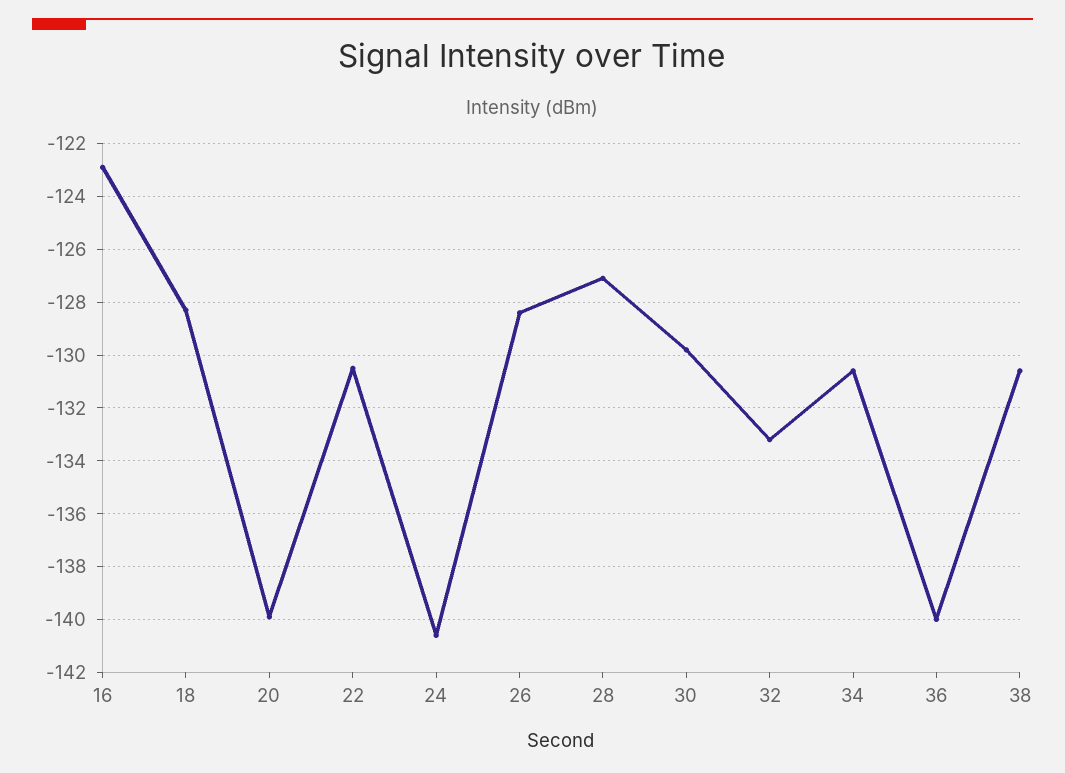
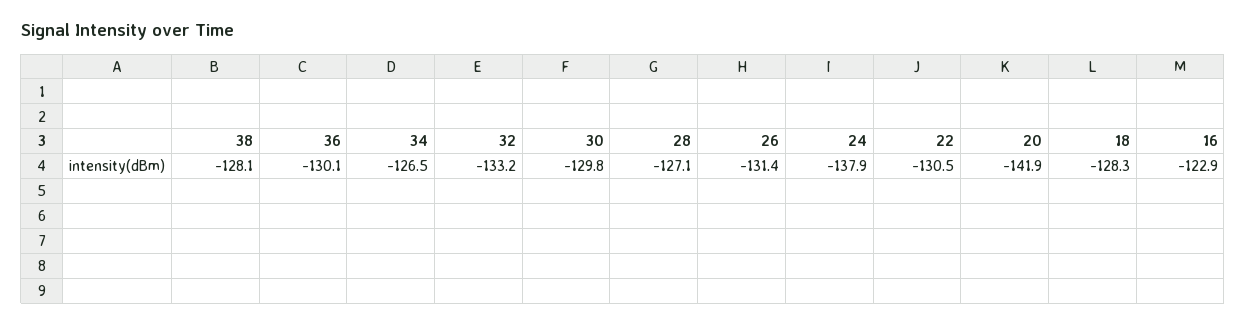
  {
    "16": -122.9,
    "18": -128.3,
-   "20": -140,
+   "20": -141.9,
    "22": -130.5,
-   "24": -140.5,
+   "24": -137.9,
-   "26": -128.5,
+   "26": -131.4,
    "28": -127.1,
    "30": -129.8,
    "32": -133.2,
-   "34": -130.5,
+   "34": -126.5,
-   "36": -140,
+   "36": -130.1,
-   "38": -130.5
+   "38": -128.1
  }

